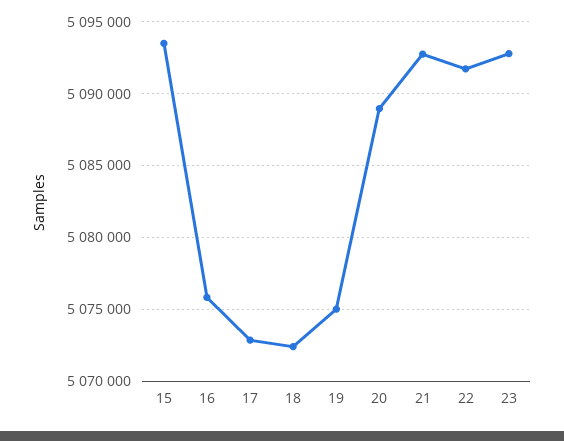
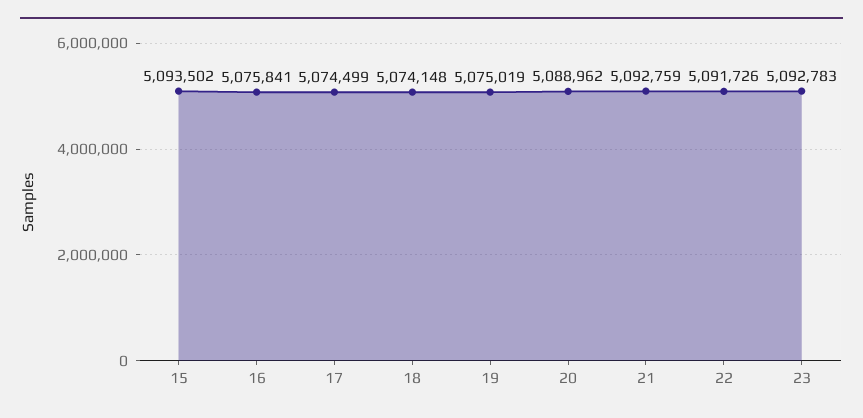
  {
    "15": 5093502,
    "16": 5075841,
-   "17": 5073000,
+   "17": 5074499,
-   "18": 5072500,
+   "18": 5074148,
    "19": 5075019,
    "20": 5088962,
    "21": 5092759,
    "22": 5091726,
    "23": 5092783
  }

